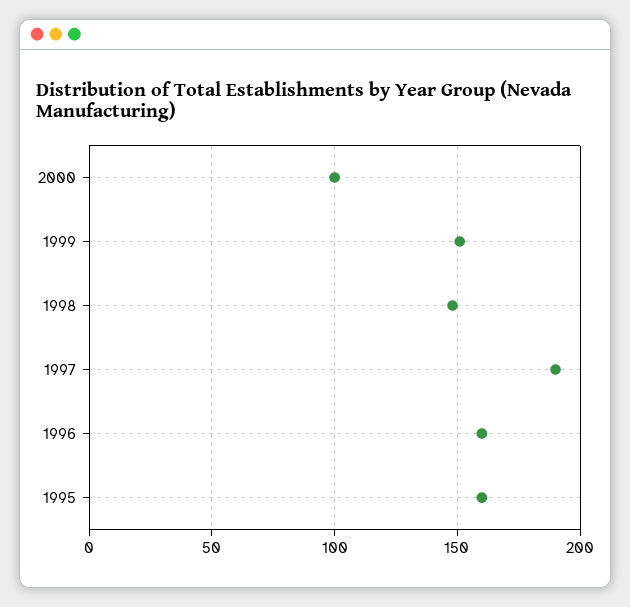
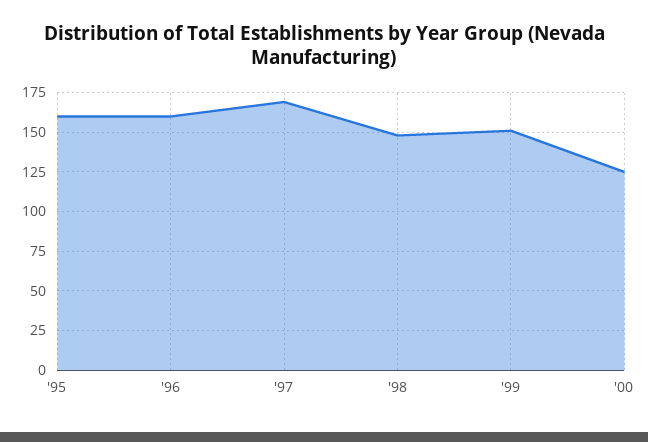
  {
-   "2000": 100,
+   "2000": 125,
    "1999": 150,
    "1998": 150,
-   "1997": 190,
+   "1997": 170,
    "1996": 160,
    "1995": 160
  }

